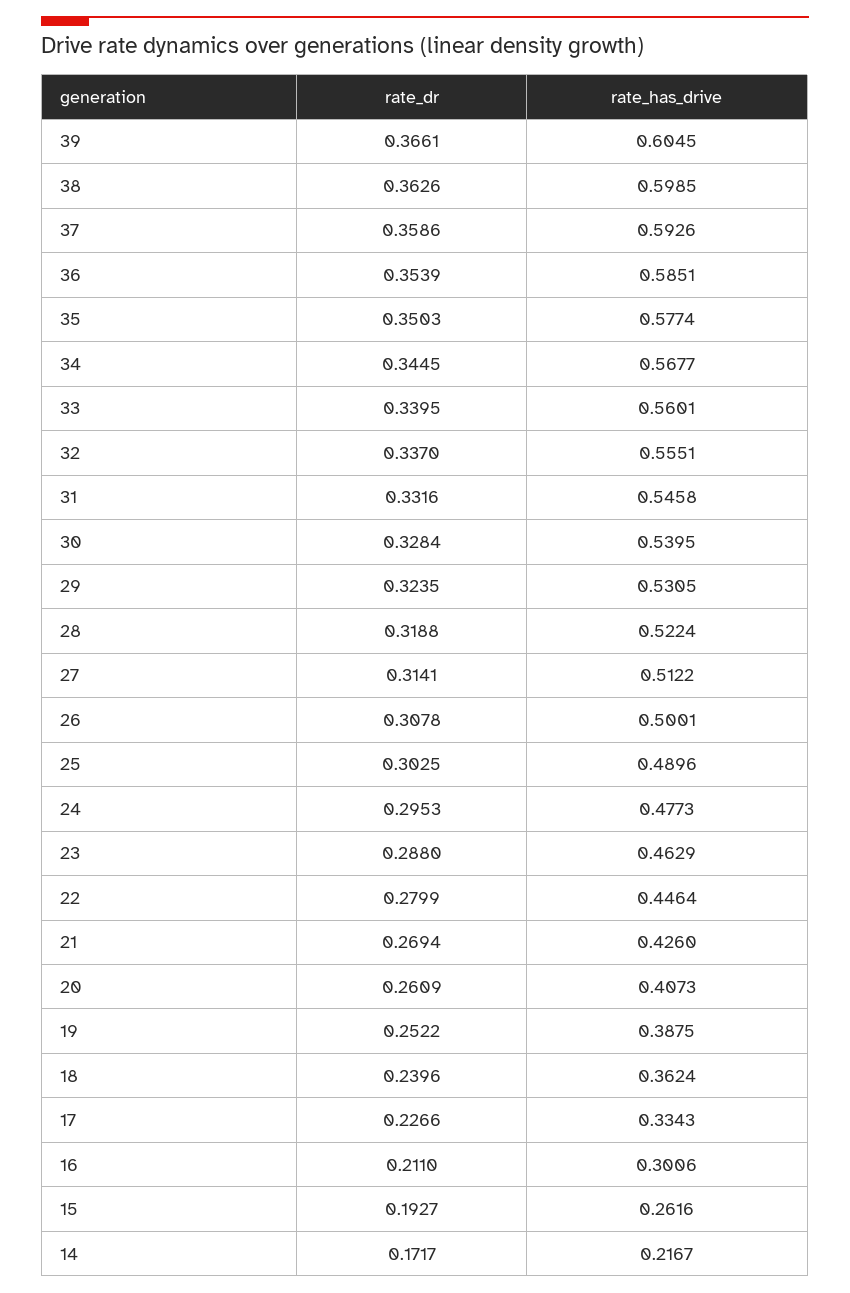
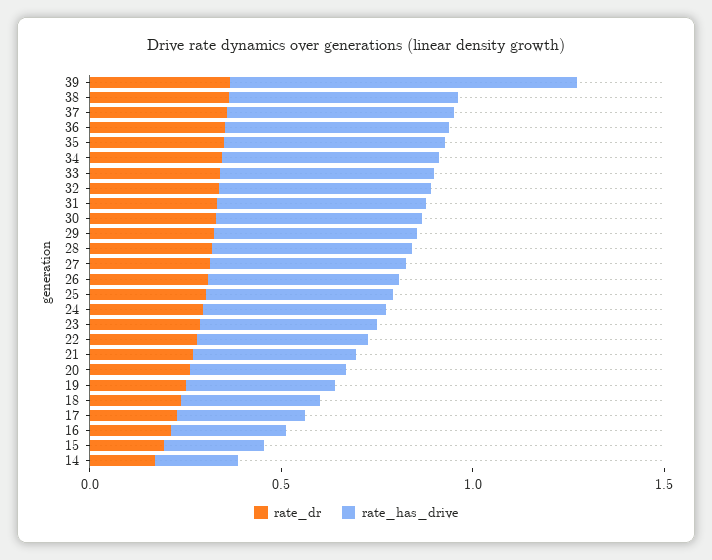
  {
    "rate_dr": {
      "39": 0.3661,
      "38": 0.3626,
      "37": 0.3586,
      "36": 0.3539,
      "35": 0.3503,
      "34": 0.3445,
      "33": 0.3395,
      "32": 0.337,
      "31": 0.3316,
      "30": 0.3284,
      "29": 0.3235,
      "28": 0.3188,
      "27": 0.3141,
      "26": 0.3078,
      "25": 0.3025,
      "24": 0.2953,
      "23": 0.288,
      "22": 0.2799,
      "21": 0.2694,
      "20": 0.2609,
      "19": 0.2522,
      "18": 0.2396,
      "17": 0.2266,
      "16": 0.211,
      "15": 0.1927,
      "14": 0.1717
    },
    "rate_has_drive": {
-     "39": 0.6045,
+     "39": 0.9,
      "38": 0.5985,
      "37": 0.5926,
      "36": 0.5851,
      "35": 0.5774,
      "34": 0.5677,
      "33": 0.5601,
      "32": 0.5551,
      "31": 0.5458,
      "30": 0.5395,
      "29": 0.5305,
      "28": 0.5224,
      "27": 0.5122,
      "26": 0.5001,
      "25": 0.4896,
      "24": 0.4773,
      "23": 0.4629,
      "22": 0.4464,
      "21": 0.426,
      "20": 0.4073,
      "19": 0.3875,
      "18": 0.3624,
      "17": 0.3343,
      "16": 0.3006,
      "15": 0.2616,
      "14": 0.2167
    }
  }

